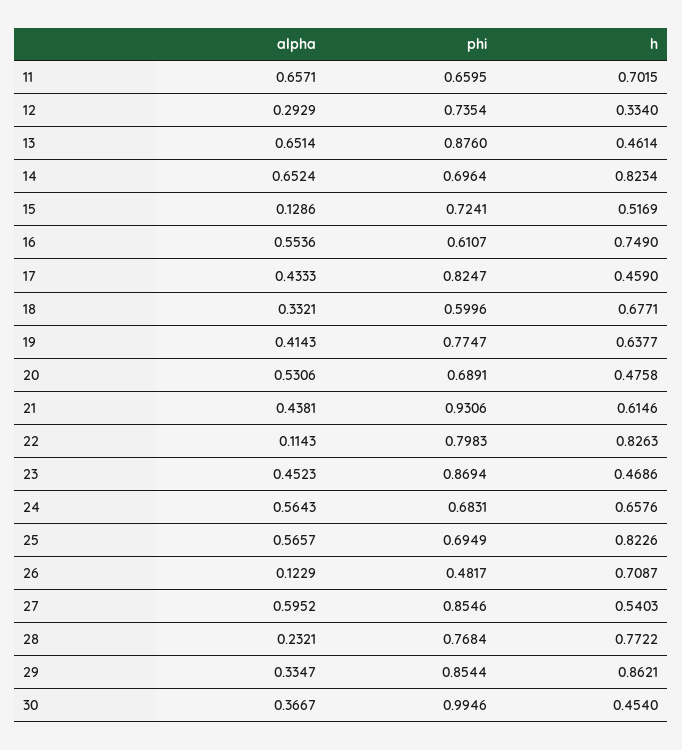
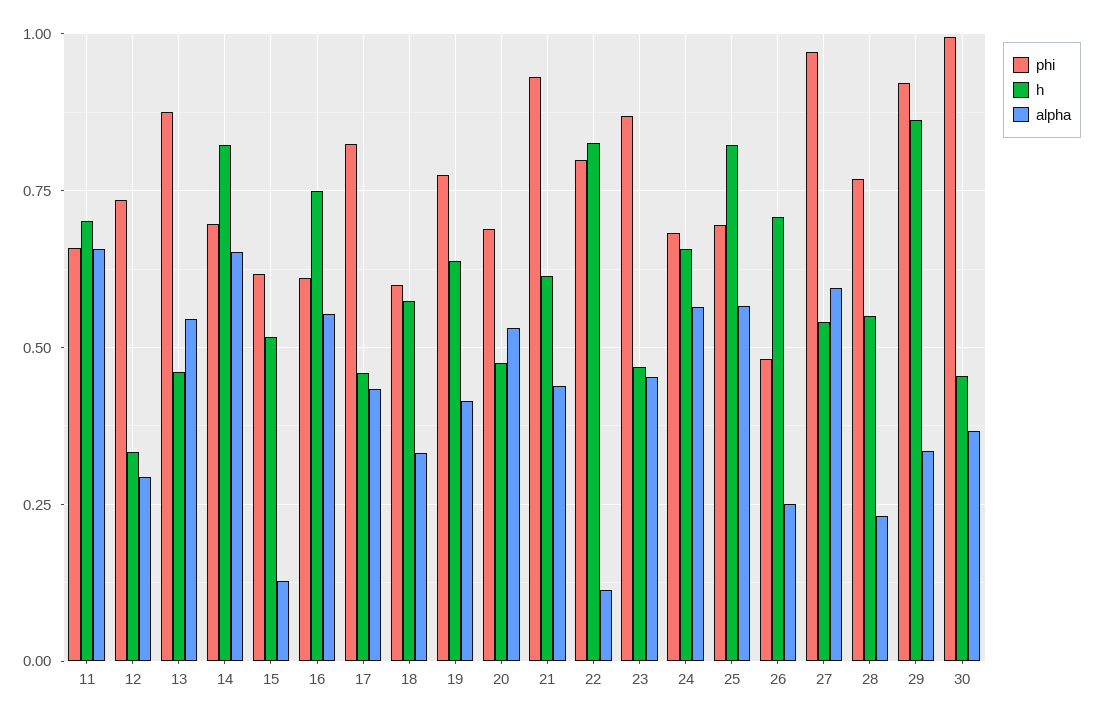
  {
    "alpha": {
      "11": 0.6571,
      "12": 0.2929,
-     "13": 0.6514,
+     "13": 0.55,
      "14": 0.6524,
      "15": 0.1286,
      "16": 0.5536,
      "17": 0.4333,
      "18": 0.3321,
      "19": 0.4143,
      "20": 0.5306,
      "21": 0.4381,
      "22": 0.1143,
      "23": 0.4523,
      "24": 0.5643,
      "25": 0.5657,
-     "26": 0.1229,
+     "26": 0.25,
      "27": 0.5952,
      "28": 0.2321,
      "29": 0.3347,
      "30": 0.3667
    },
    "phi": {
      "11": 0.6595,
      "12": 0.7354,
      "13": 0.876,
      "14": 0.6964,
-     "15": 0.7241,
+     "15": 0.625,
      "16": 0.6107,
      "17": 0.8247,
      "18": 0.5996,
      "19": 0.7747,
      "20": 0.6891,
      "21": 0.9306,
      "22": 0.7983,
      "23": 0.8694,
      "24": 0.6831,
      "25": 0.6949,
      "26": 0.4817,
-     "27": 0.8546,
+     "27": 0.975,
      "28": 0.7684,
-     "29": 0.8544,
+     "29": 0.925,
      "30": 0.9946
    },
    "h": {
      "11": 0.7015,
      "12": 0.334,
      "13": 0.4614,
      "14": 0.8234,
      "15": 0.5169,
      "16": 0.749,
      "17": 0.459,
-     "18": 0.6771,
+     "18": 0.575,
      "19": 0.6377,
      "20": 0.4758,
      "21": 0.6146,
      "22": 0.8263,
      "23": 0.4686,
      "24": 0.6576,
      "25": 0.8226,
      "26": 0.7087,
      "27": 0.5403,
-     "28": 0.7722,
+     "28": 0.55,
      "29": 0.8621,
      "30": 0.454
    }
  }

